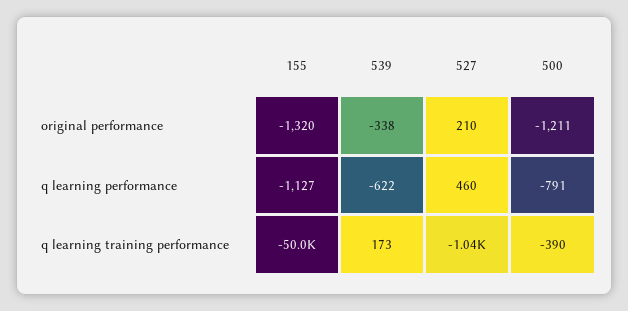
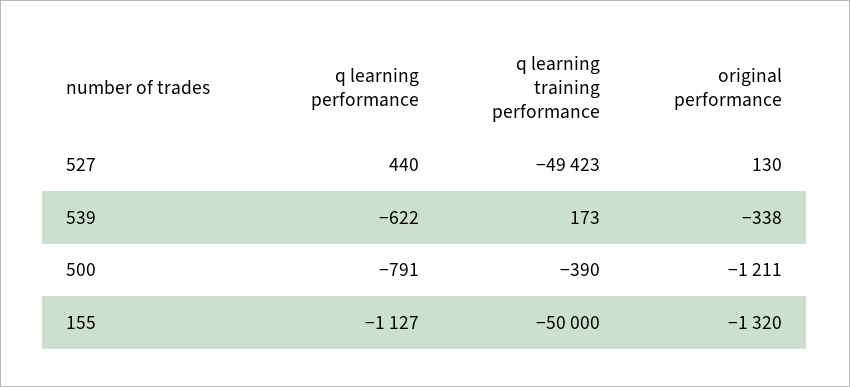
  {
    "155": {
      "original performance": -1320,
      "q learning performance": -1127,
      "q learning training performance": -50000
    },
    "539": {
      "original performance": -338,
      "q learning performance": -622,
      "q learning training performance": 173
    },
    "527": {
-     "original performance": 210,
+     "original performance": 130,
-     "q learning performance": 460,
+     "q learning performance": 440,
-     "q learning training performance": -1040
+     "q learning training performance": -49423
    },
    "500": {
      "original performance": -1211,
      "q learning performance": -791,
      "q learning training performance": -390
    }
  }

